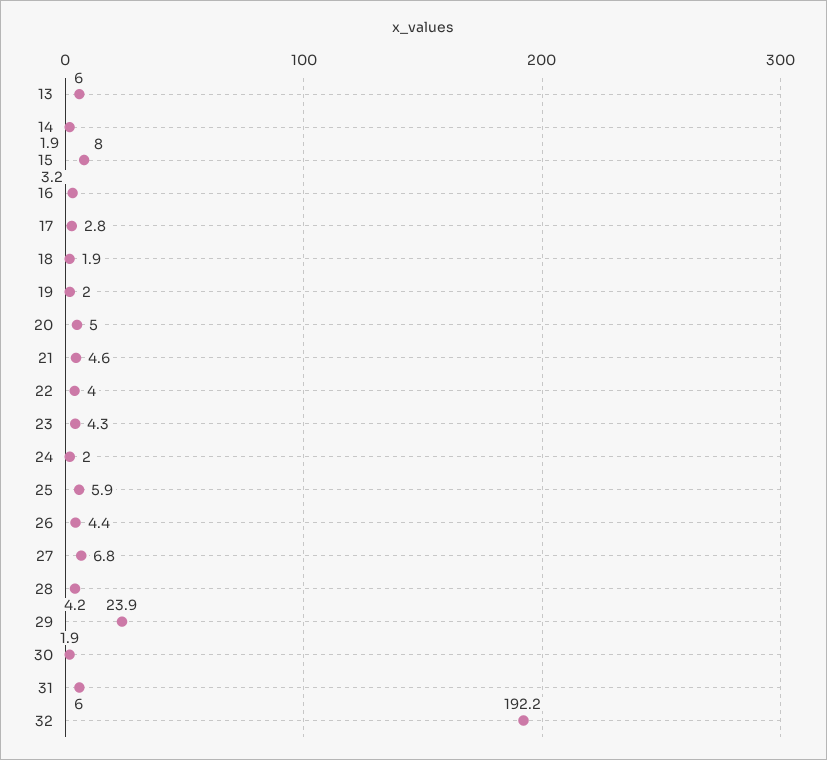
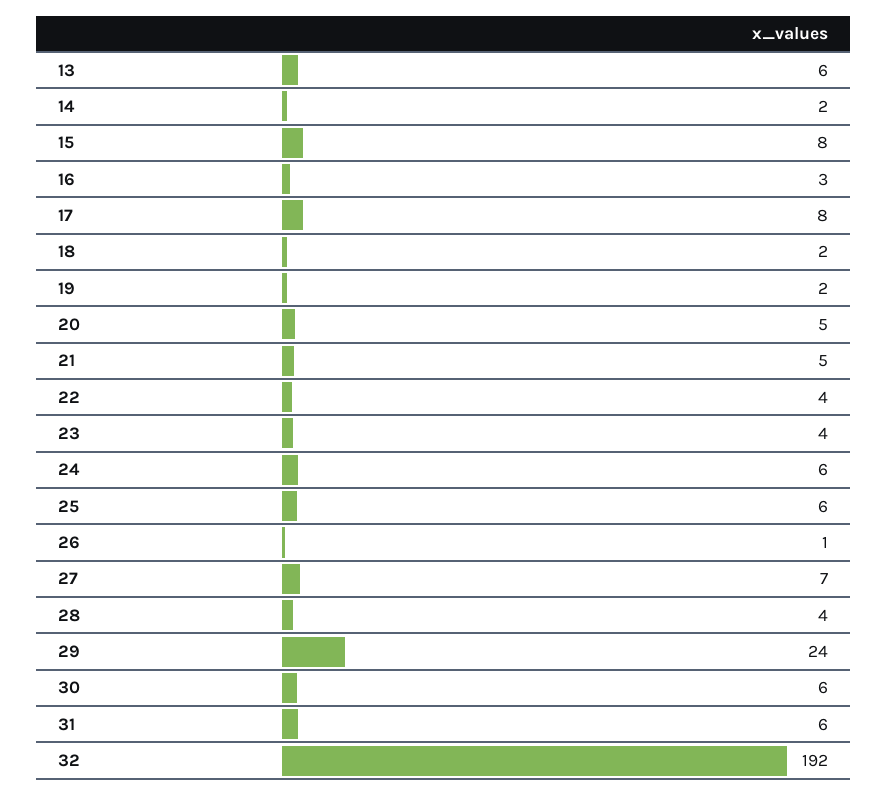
  {
    "13": 6,
    "14": 1.9,
    "15": 8,
    "16": 3.2,
-   "17": 2.8,
+   "17": 8,
    "18": 1.9,
    "19": 2,
    "20": 5,
    "21": 4.6,
    "22": 4,
    "23": 4.3,
-   "24": 2,
+   "24": 6,
    "25": 5.9,
-   "26": 4.4,
+   "26": 1,
    "27": 6.8,
    "28": 4.2,
    "29": 23.9,
-   "30": 1.9,
+   "30": 6,
    "31": 6,
    "32": 192.2
  }

